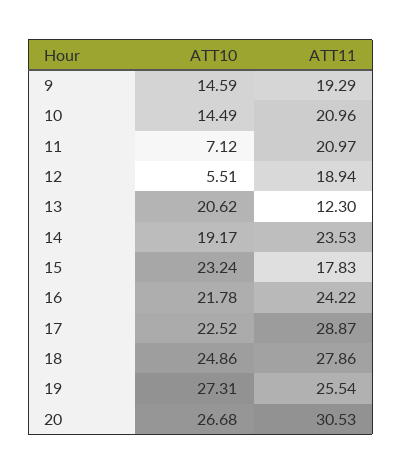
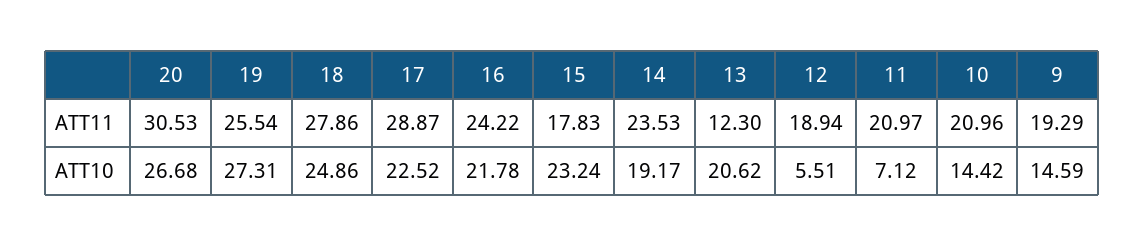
  {
    "ATT10": {
      "9": 14.59,
-     "10": 14.49,
+     "10": 14.42,
      "11": 7.12,
      "12": 5.51,
      "13": 20.62,
      "14": 19.17,
      "15": 23.24,
      "16": 21.78,
      "17": 22.52,
      "18": 24.86,
      "19": 27.31,
      "20": 26.68
    },
    "ATT11": {
      "9": 19.29,
      "10": 20.96,
      "11": 20.97,
      "12": 18.94,
      "13": 12.3,
      "14": 23.53,
      "15": 17.83,
      "16": 24.22,
      "17": 28.87,
      "18": 27.86,
      "19": 25.54,
      "20": 30.53
    }
  }

